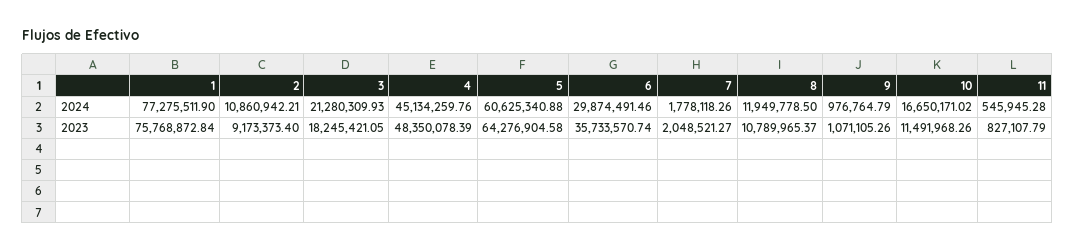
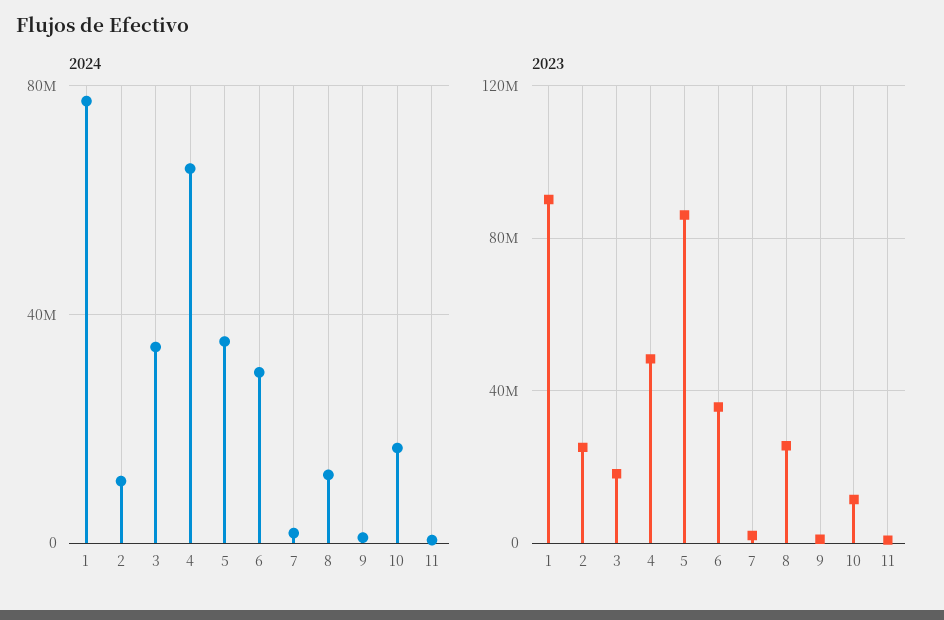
  {
    "2024": {
      "1": 77275511.9,
      "2": 10860942.21,
-     "3": 21280309.93,
+     "3": 35000000,
-     "4": 45134259.76,
+     "4": 65000000,
-     "5": 60625340.88,
+     "5": 35000000,
      "6": 29874491.46,
      "7": 1778118.26,
      "8": 11949778.5,
      "9": 976764.79,
      "10": 16650171.02,
      "11": 545945.28
    },
    "2023": {
-     "1": 75768872.84,
+     "1": 90000000,
-     "2": 9173373.4,
+     "2": 25000000,
      "3": 18245421.05,
      "4": 48350078.39,
-     "5": 64276904.58,
+     "5": 85000000,
      "6": 35733570.74,
      "7": 2048521.27,
-     "8": 10789965.37,
+     "8": 25000000,
      "9": 1071105.26,
      "10": 11491968.26,
      "11": 827107.79
    }
  }

